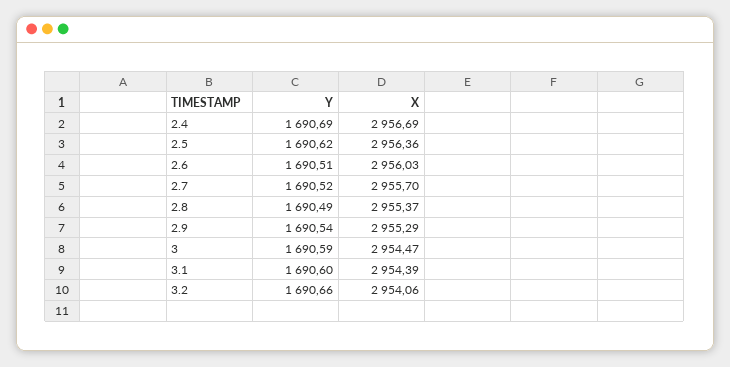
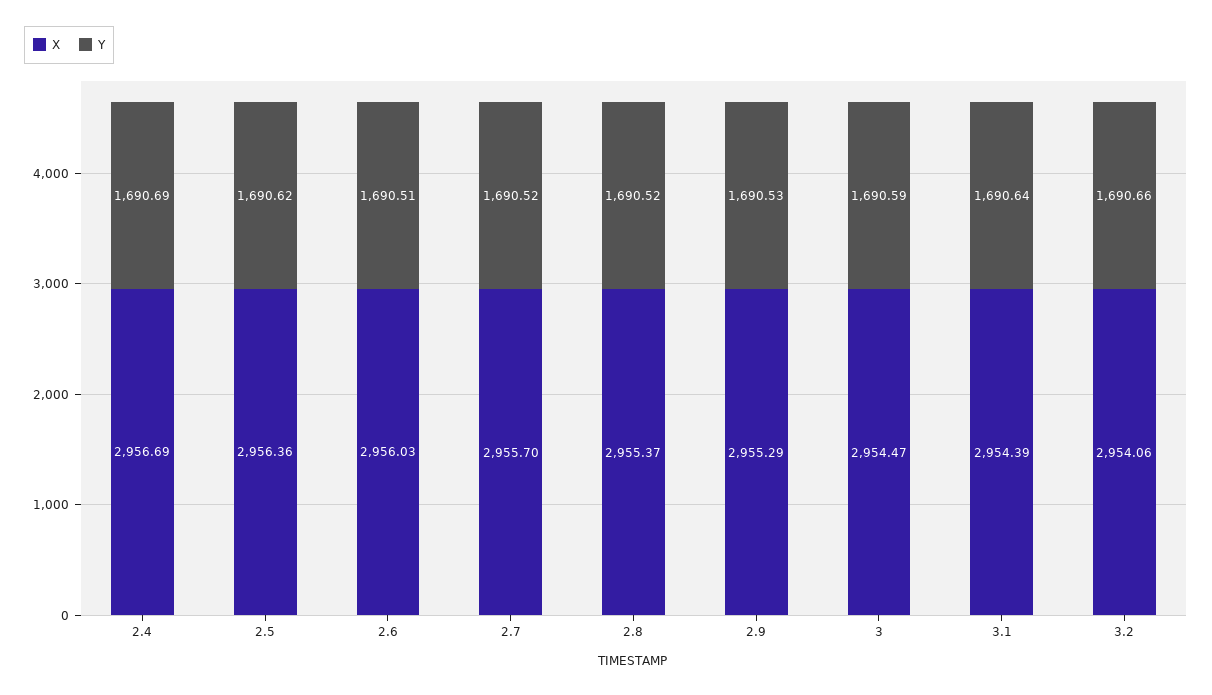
  {
    "Y": {
      "2.4": 1690.69,
      "2.5": 1690.62,
      "2.6": 1690.51,
      "2.7": 1690.52,
-     "2.8": 1690.49,
+     "2.8": 1690.52,
-     "2.9": 1690.54,
+     "2.9": 1690.53,
      "3": 1690.59,
-     "3.1": 1690.6,
+     "3.1": 1690.64,
      "3.2": 1690.66
    },
    "X": {
      "2.4": 2956.69,
      "2.5": 2956.36,
      "2.6": 2956.03,
      "2.7": 2955.7,
      "2.8": 2955.37,
      "2.9": 2955.29,
      "3": 2954.47,
      "3.1": 2954.39,
      "3.2": 2954.06
    }
  }

